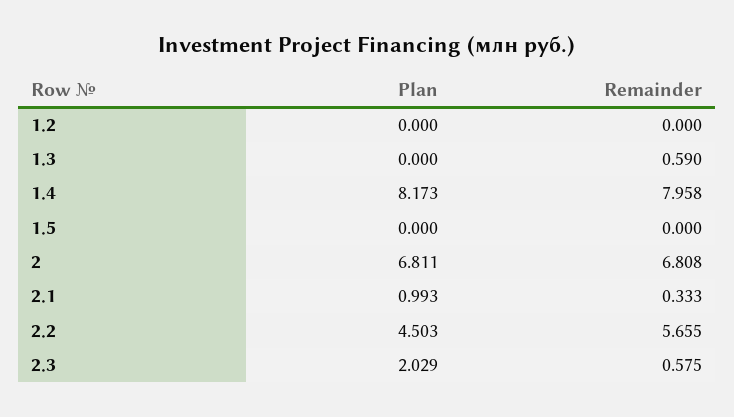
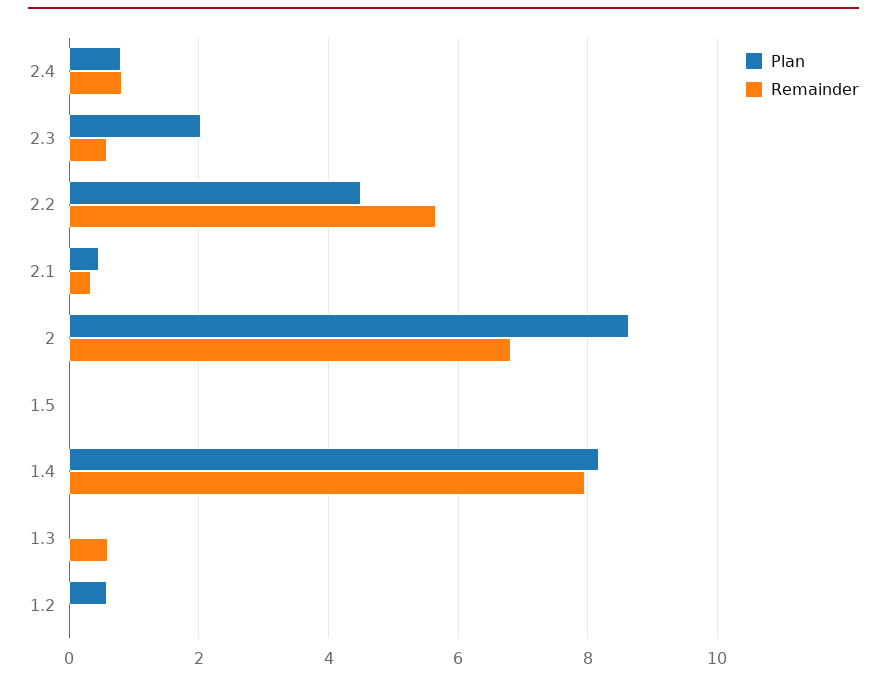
  {
    "Plan": {
-     "1.2": 0,
+     "1.2": 0.6,
      "1.3": 0,
      "1.4": 8.173,
      "1.5": 0,
-     "2": 6.811,
+     "2": 8.6,
-     "2.1": 0.993,
+     "2.1": 0.4,
      "2.2": 4.503,
-     "2.3": 2.029
+     "2.3": 2.029,
+     "2.4": 0.8
    },
    "Remainder": {
      "1.2": 0,
      "1.3": 0.59,
      "1.4": 7.958,
      "1.5": 0,
      "2": 6.808,
      "2.1": 0.333,
      "2.2": 5.655,
-     "2.3": 0.575
+     "2.3": 0.575,
+     "2.4": 0.8
    }
  }

